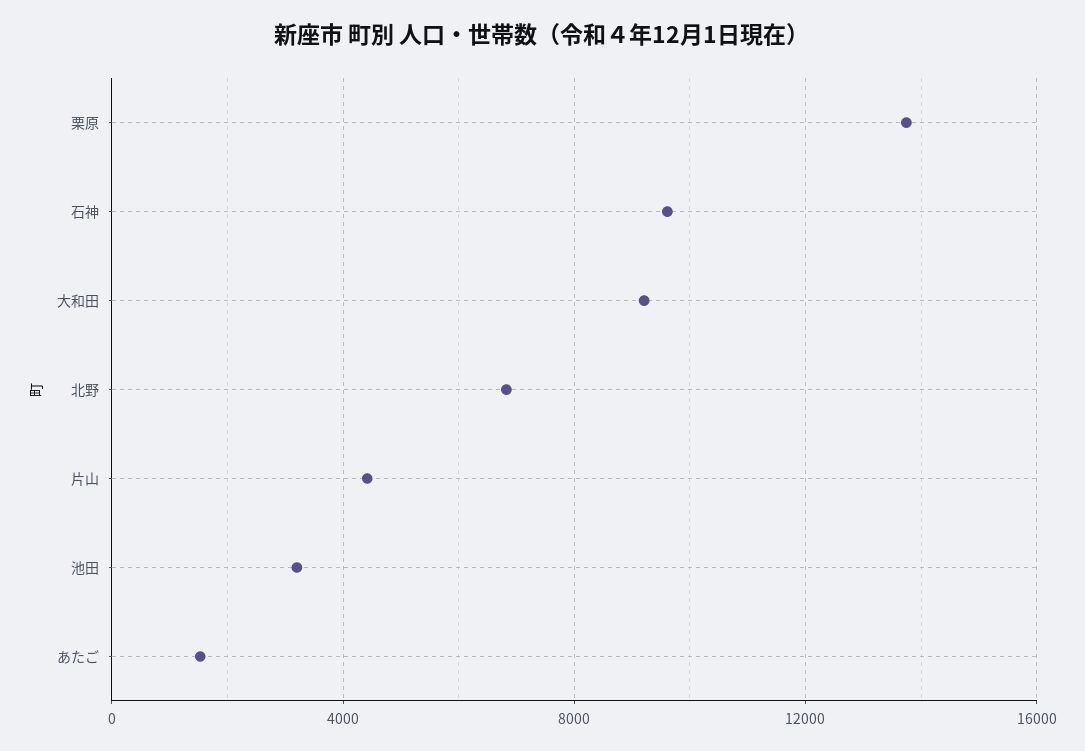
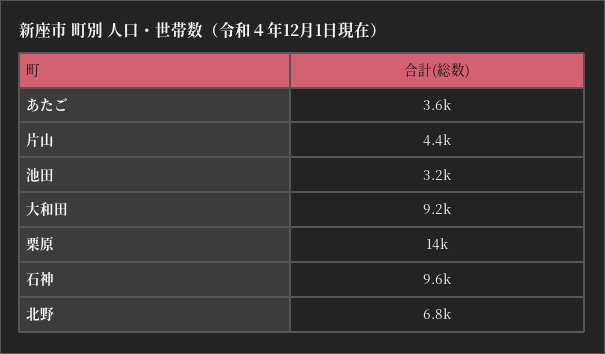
  {
    "栗原": 14000,
    "石神": 9600,
    "大和田": 9200,
    "北野": 6800,
    "片山": 4400,
    "池田": 3200,
-   "あたご": 1500
+   "あたご": 3600
  }

